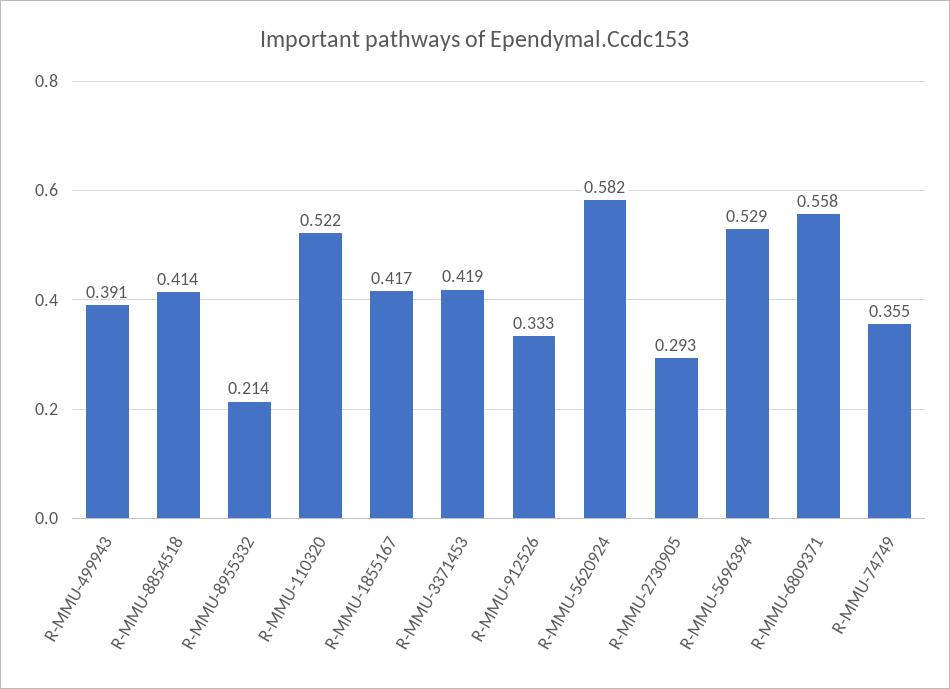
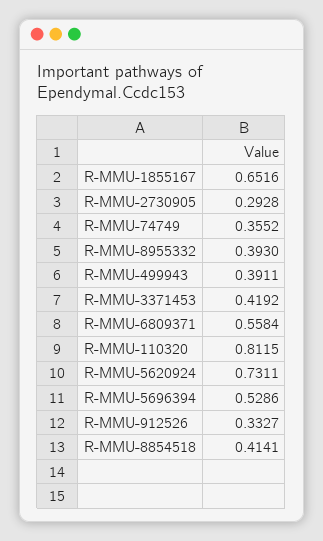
  {
    "R-MMU-499943": 0.3911,
    "R-MMU-8854518": 0.4141,
-   "R-MMU-8955332": 0.214,
+   "R-MMU-8955332": 0.393,
-   "R-MMU-110320": 0.522,
+   "R-MMU-110320": 0.8115,
-   "R-MMU-1855167": 0.417,
+   "R-MMU-1855167": 0.6516,
    "R-MMU-3371453": 0.4192,
    "R-MMU-912526": 0.3327,
-   "R-MMU-5620924": 0.582,
+   "R-MMU-5620924": 0.7311,
    "R-MMU-2730905": 0.2928,
    "R-MMU-5696394": 0.5286,
    "R-MMU-6809371": 0.5584,
    "R-MMU-74749": 0.3552
  }

